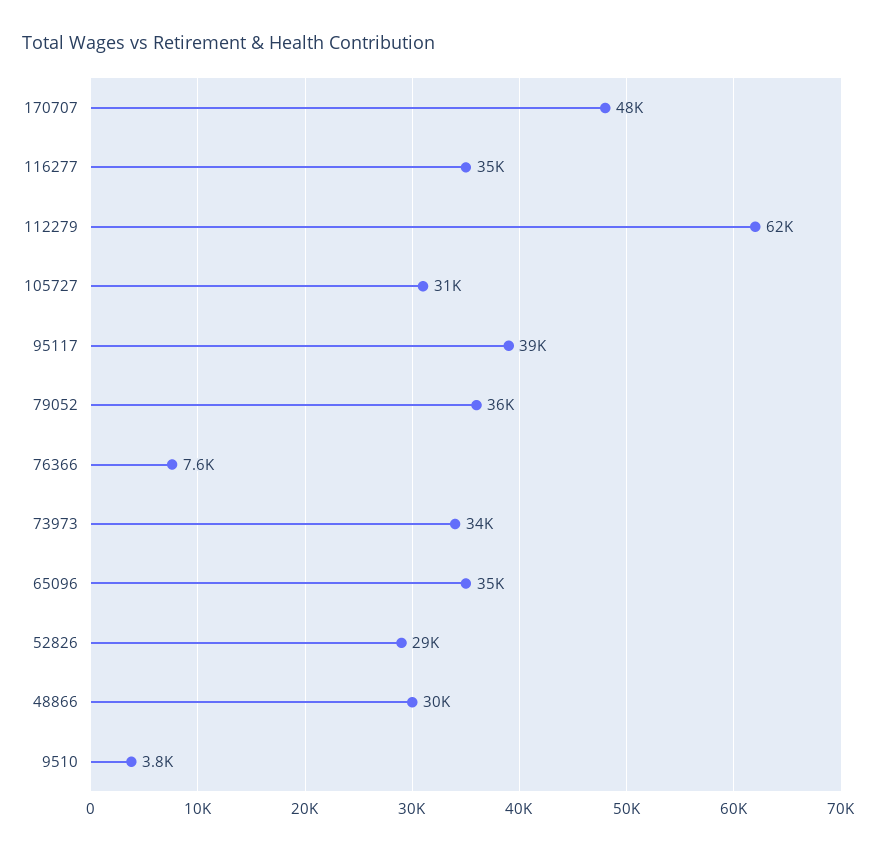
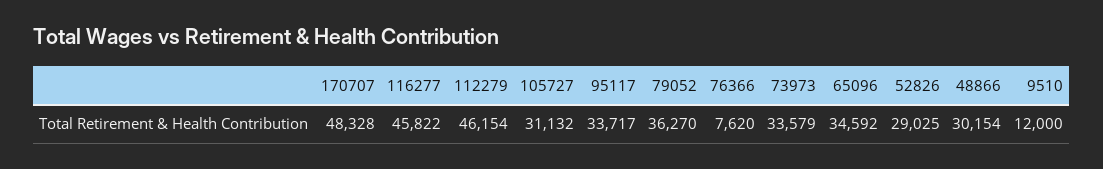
  {
    "170707": 48328,
-   "116277": 35000,
+   "116277": 45822,
-   "112279": 62000,
+   "112279": 46154,
    "105727": 31132,
-   "95117": 39000,
+   "95117": 33717,
    "79052": 36270,
    "76366": 7620,
    "73973": 33579,
    "65096": 34592,
    "52826": 29025,
    "48866": 30154,
-   "9510": 3800
+   "9510": 12000
  }

